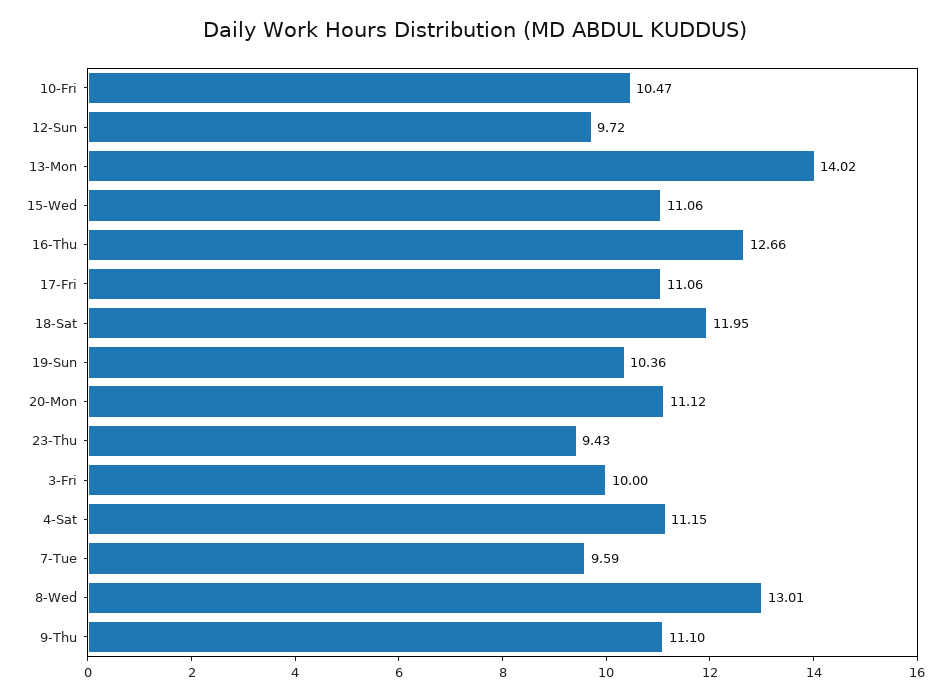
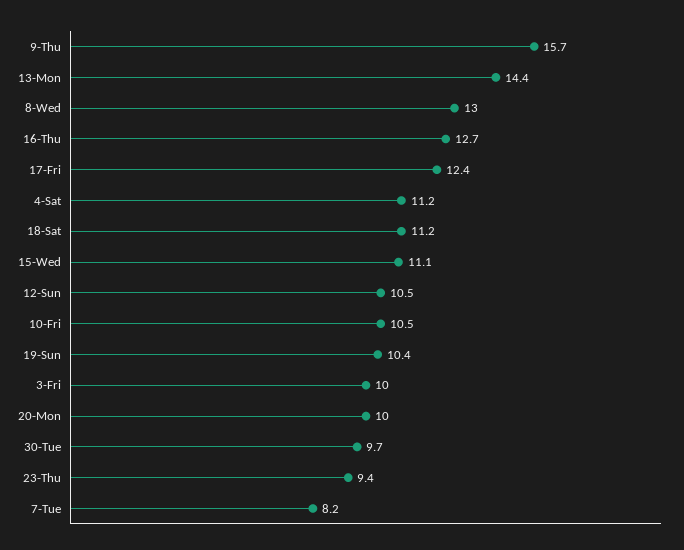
  {
    "10-Fri": 10.47,
-   "12-Sun": 9.72,
+   "12-Sun": 10.5,
-   "13-Mon": 14.02,
+   "13-Mon": 14.4,
    "15-Wed": 11.06,
    "16-Thu": 12.66,
-   "17-Fri": 11.06,
+   "17-Fri": 12.4,
-   "18-Sat": 11.95,
+   "18-Sat": 11.2,
    "19-Sun": 10.36,
-   "20-Mon": 11.12,
+   "20-Mon": 10,
    "23-Thu": 9.43,
    "3-Fri": 10,
    "4-Sat": 11.15,
-   "7-Tue": 9.59,
+   "7-Tue": 8.2,
    "8-Wed": 13.01,
-   "9-Thu": 11.1
+   "9-Thu": 15.7,
+   "30-Tue": 9.7
  }

